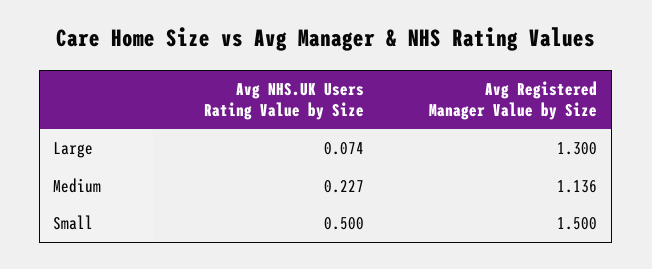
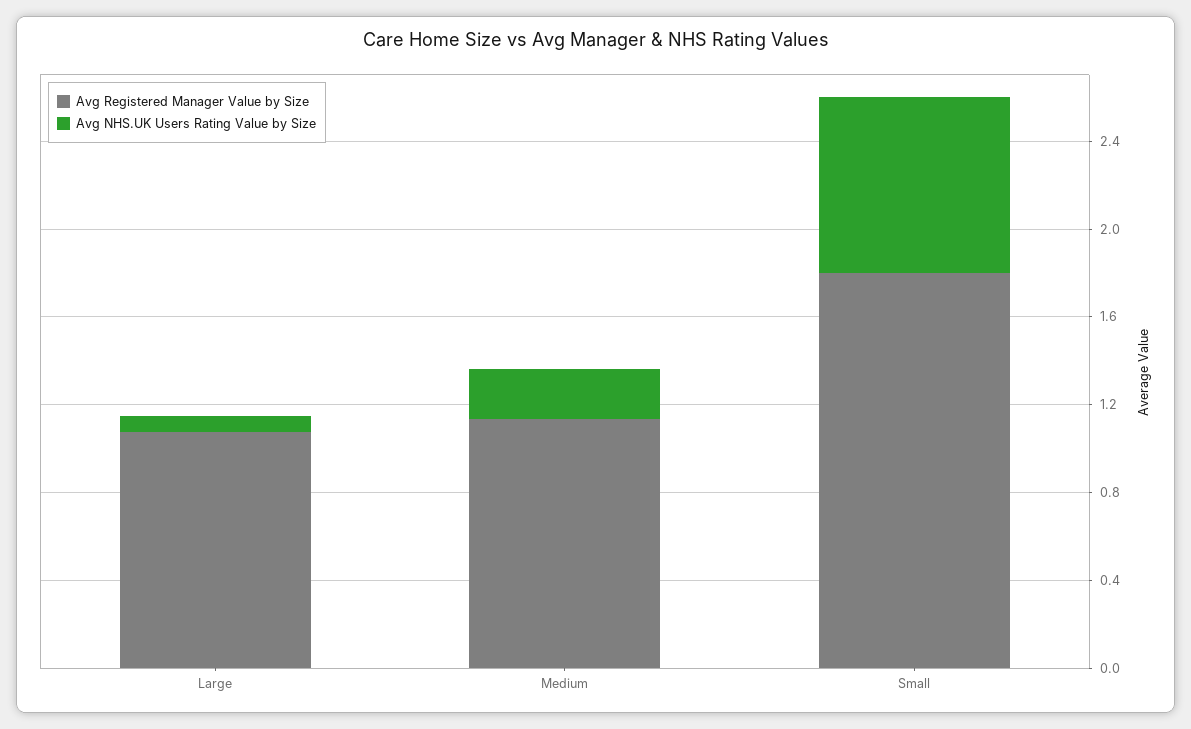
  {
    "Avg NHS.UK Users Rating Value by Size": {
      "Large": 0.074,
      "Medium": 0.227,
-     "Small": 0.5
+     "Small": 0.8
    },
    "Avg Registered Manager Value by Size": {
-     "Large": 1.3,
+     "Large": 1.1,
      "Medium": 1.136,
-     "Small": 1.5
+     "Small": 1.8
    }
  }

